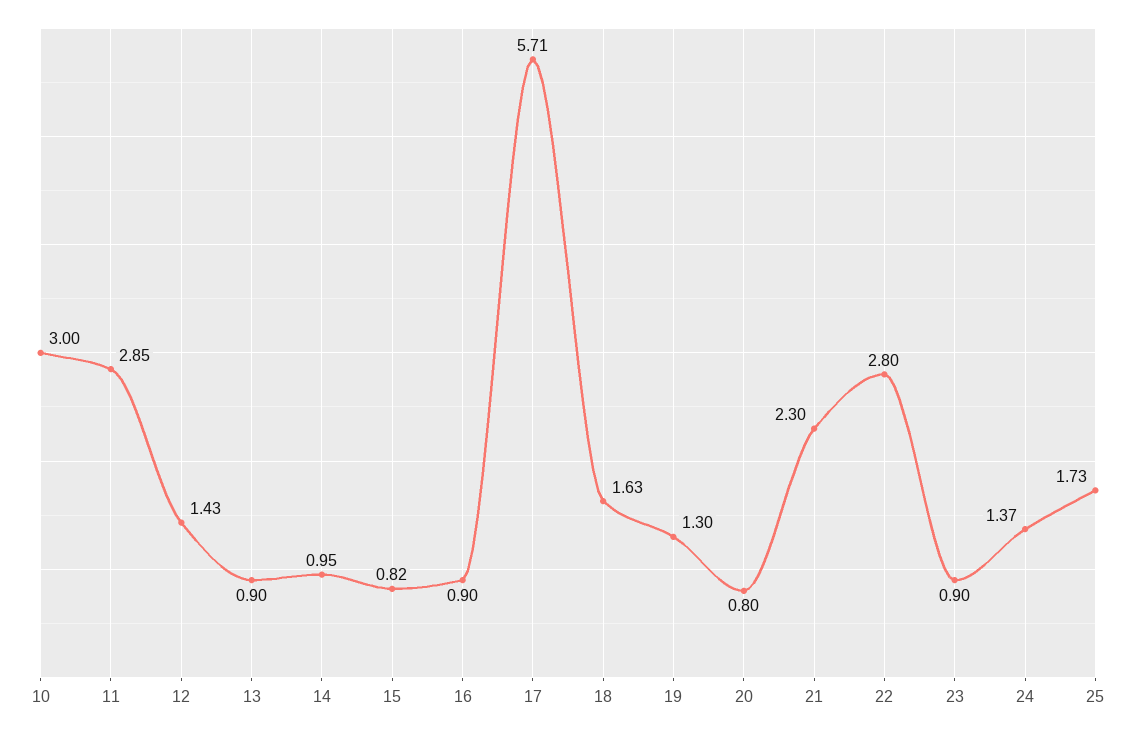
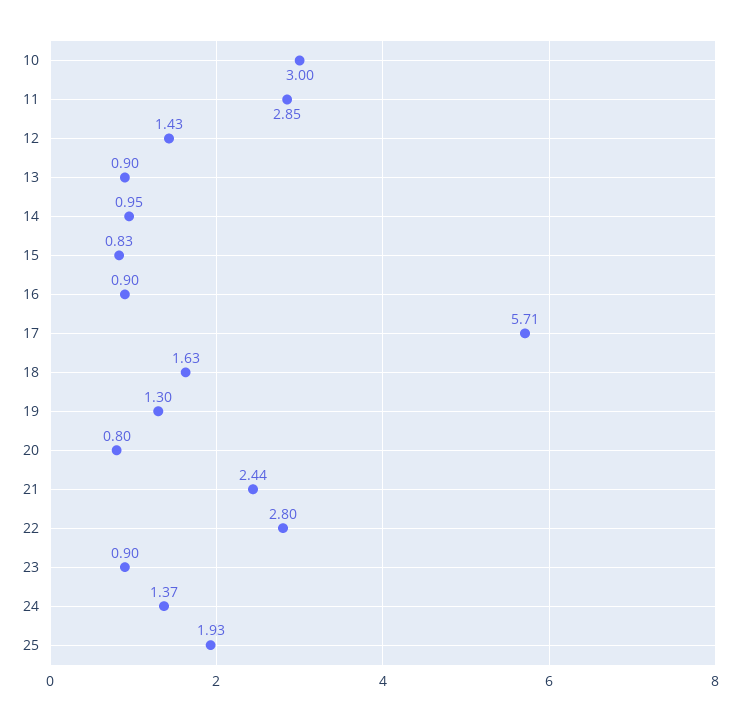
  {
    "10": 3,
    "11": 2.85,
    "12": 1.43,
    "13": 0.9,
    "14": 0.95,
-   "15": 0.82,
+   "15": 0.83,
    "16": 0.9,
    "17": 5.71,
    "18": 1.63,
    "19": 1.3,
    "20": 0.8,
-   "21": 2.3,
+   "21": 2.44,
    "22": 2.8,
    "23": 0.9,
    "24": 1.37,
-   "25": 1.73
+   "25": 1.93
  }

